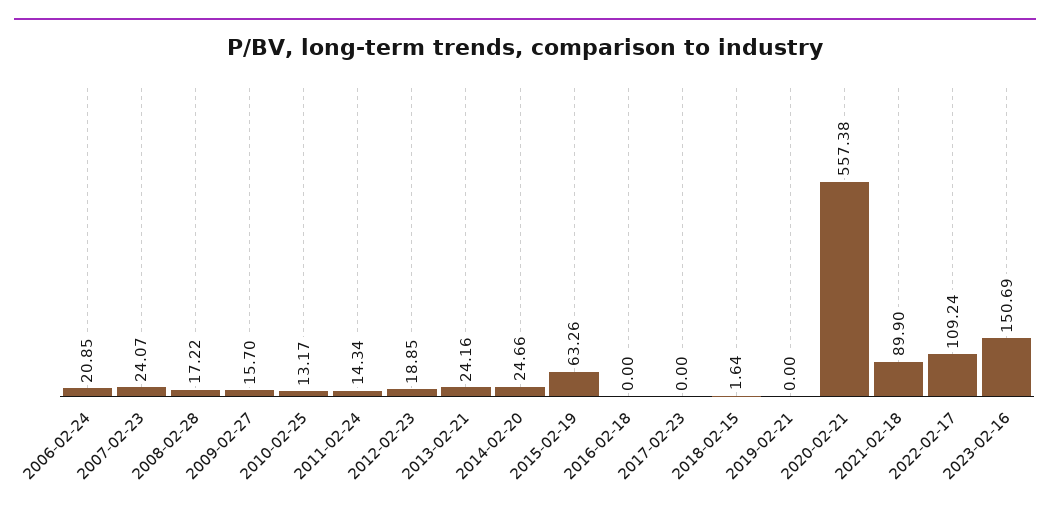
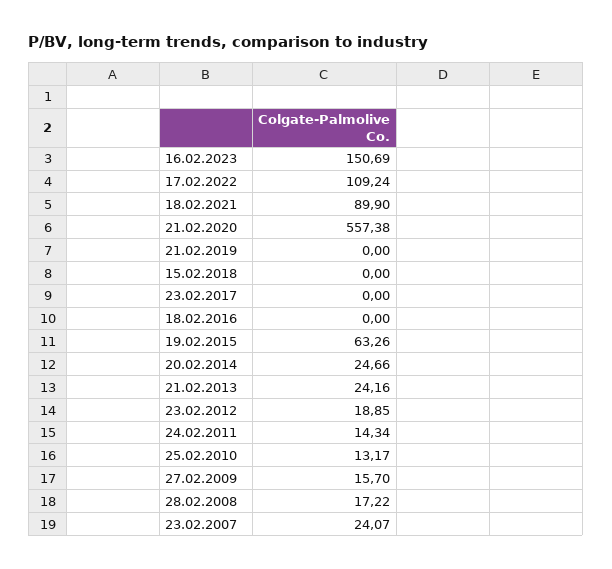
  {
-   "2006-02-24": 20.85,
    "2007-02-23": 24.07,
    "2008-02-28": 17.22,
    "2009-02-27": 15.7,
    "2010-02-25": 13.17,
    "2011-02-24": 14.34,
    "2012-02-23": 18.85,
    "2013-02-21": 24.16,
    "2014-02-20": 24.66,
    "2015-02-19": 63.26,
    "2016-02-18": 0,
    "2017-02-23": 0,
-   "2018-02-15": 1.64,
+   "2018-02-15": 0,
    "2019-02-21": 0,
    "2020-02-21": 557.38,
    "2021-02-18": 89.9,
    "2022-02-17": 109.24,
    "2023-02-16": 150.69
  }

